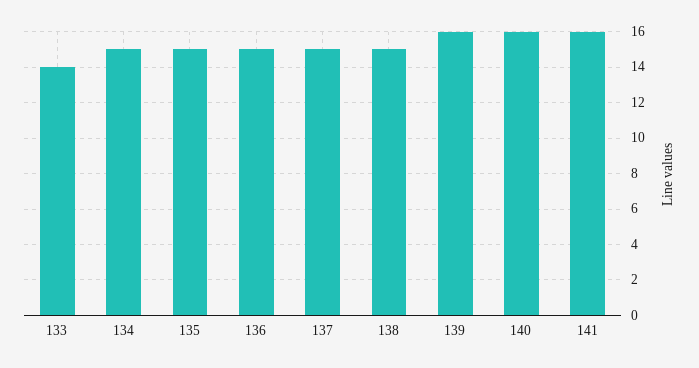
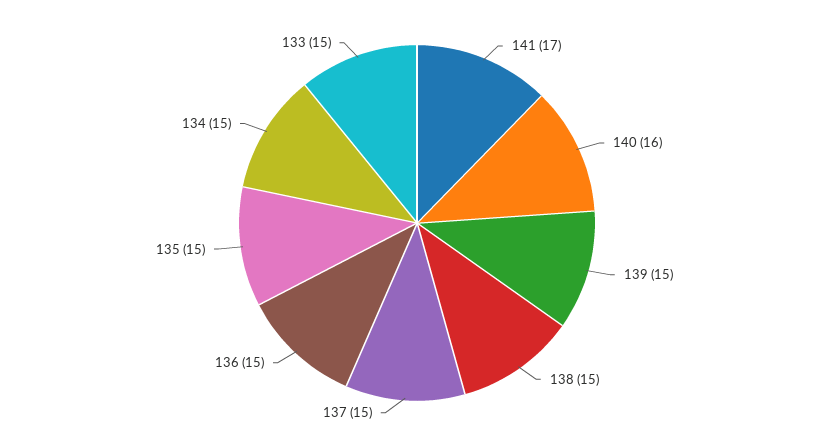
  {
-   "133": 14,
+   "133": 15,
    "134": 15,
    "135": 15,
    "136": 15,
    "137": 15,
    "138": 15,
-   "139": 16,
+   "139": 15,
    "140": 16,
-   "141": 16
+   "141": 17
  }

